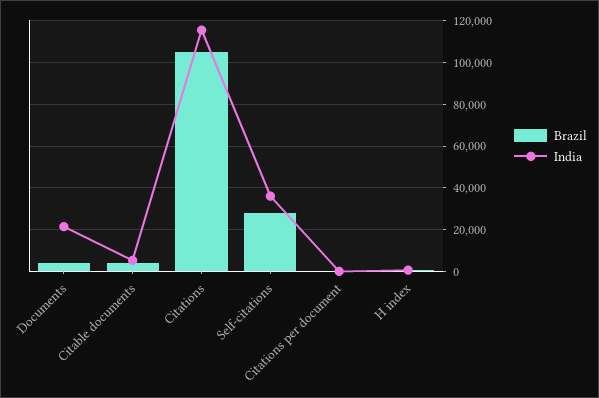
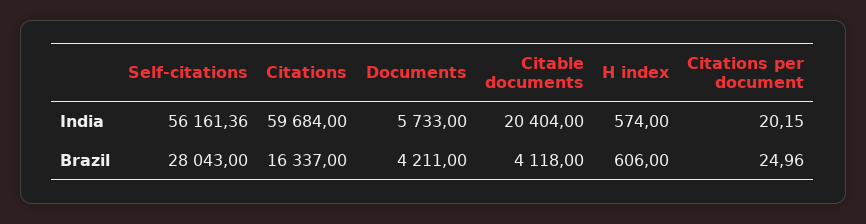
  {
    "Brazil": {
      "Documents": 4211,
      "Citable documents": 4118,
-     "Citations": 105000,
+     "Citations": 16337,
      "Self-citations": 28043,
      "Citations per document": 24.96,
      "H index": 606
    },
    "India": {
-     "Documents": 20000,
+     "Documents": 5733,
-     "Citable documents": 5000,
+     "Citable documents": 20404,
-     "Citations": 115000,
+     "Citations": 59684,
-     "Self-citations": 35000,
+     "Self-citations": 56161.36,
      "Citations per document": 20.15,
      "H index": 574
    }
  }

